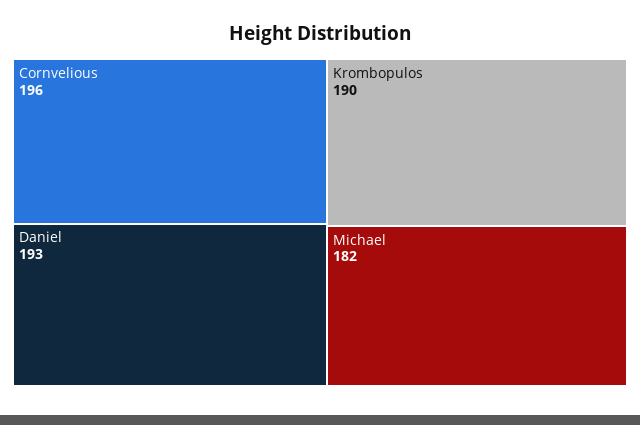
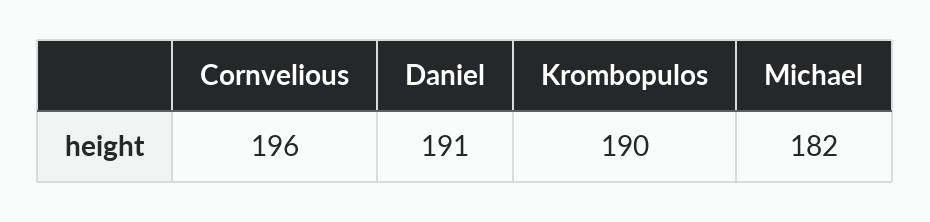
  {
    "Cornvelious": 196,
-   "Daniel": 193,
+   "Daniel": 191,
    "Krombopulos": 190,
    "Michael": 182
  }

